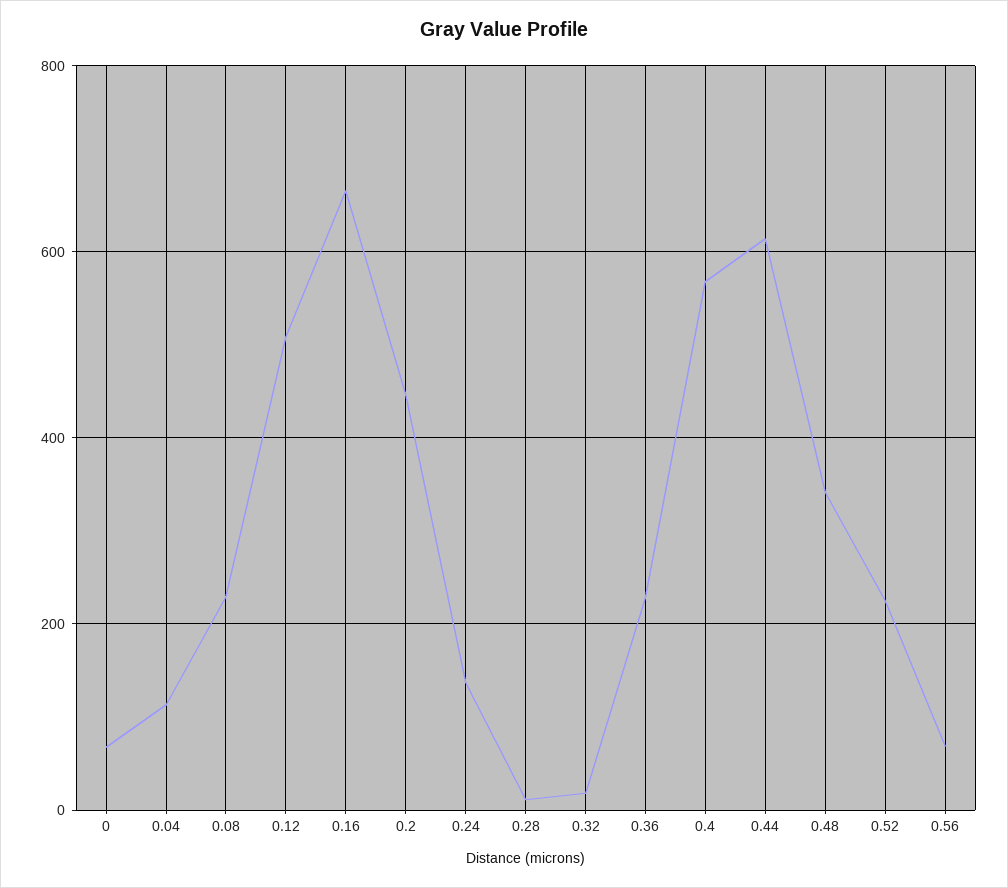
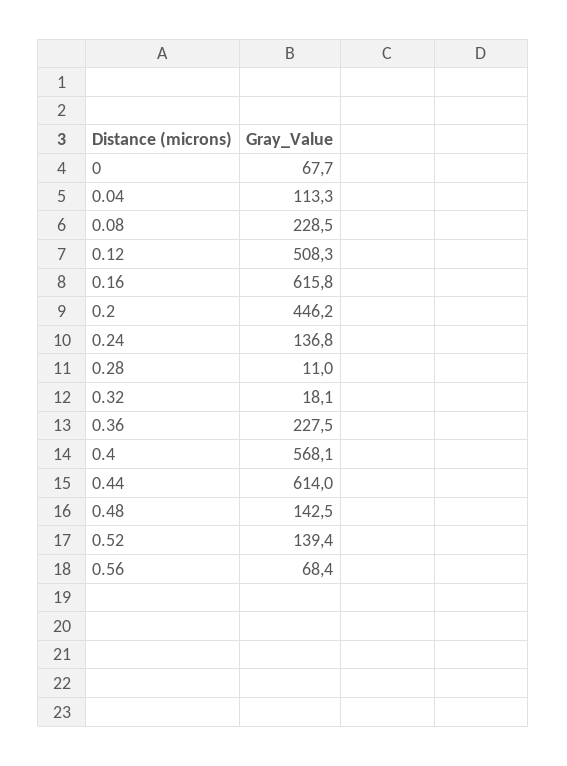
  {
    "0": 67.7,
    "0.04": 113.3,
    "0.08": 228.5,
    "0.12": 508.3,
-   "0.16": 660,
+   "0.16": 615.8,
    "0.2": 446.2,
    "0.24": 136.8,
    "0.28": 11,
    "0.32": 18.1,
    "0.36": 227.5,
    "0.4": 568.1,
    "0.44": 614,
-   "0.48": 340,
+   "0.48": 142.5,
-   "0.52": 220,
+   "0.52": 139.4,
    "0.56": 68.4
  }

